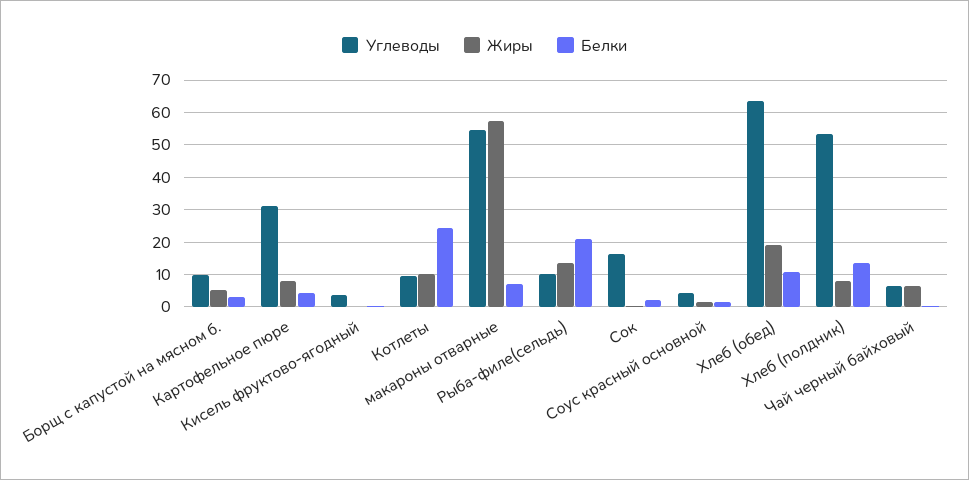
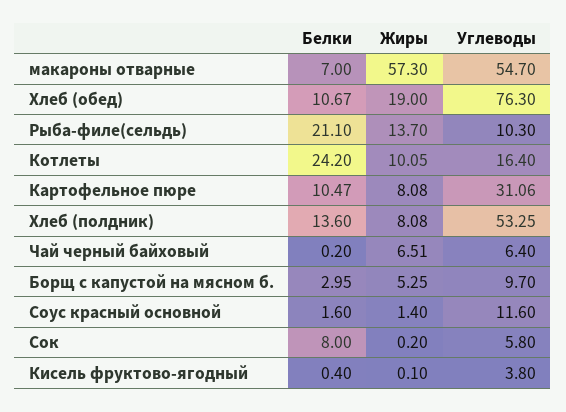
  {
    "Углеводы": {
      "Борщ с капустой на мясном б.": 9.7,
      "Картофельное пюре": 31.06,
      "Кисель фруктово-ягодный": 3.8,
-     "Котлеты": 10,
+     "Котлеты": 16.4,
      "макароны отварные": 54.7,
      "Рыба-филе(сельдь)": 10.3,
-     "Сок": 16,
+     "Сок": 5.8,
-     "Соус красный основной": 4,
+     "Соус красный основной": 11.6,
-     "Хлеб (обед)": 64,
+     "Хлеб (обед)": 76.3,
      "Хлеб (полдник)": 53.25,
      "Чай черный байховый": 6.4
    },
    "Жиры": {
      "Борщ с капустой на мясном б.": 5.25,
      "Картофельное пюре": 8.08,
      "Кисель фруктово-ягодный": 0.1,
      "Котлеты": 10.05,
      "макароны отварные": 57.3,
      "Рыба-филе(сельдь)": 13.7,
      "Сок": 0.2,
      "Соус красный основной": 1.4,
      "Хлеб (обед)": 19,
      "Хлеб (полдник)": 8.08,
      "Чай черный байховый": 6.51
    },
    "Белки": {
      "Борщ с капустой на мясном б.": 2.95,
-     "Картофельное пюре": 4,
+     "Картофельное пюре": 10.47,
      "Кисель фруктово-ягодный": 0.4,
      "Котлеты": 24.2,
      "макароны отварные": 7,
      "Рыба-филе(сельдь)": 21.1,
-     "Сок": 2,
+     "Сок": 8,
      "Соус красный основной": 1.6,
      "Хлеб (обед)": 10.67,
      "Хлеб (полдник)": 13.6,
      "Чай черный байховый": 0.2
    }
  }

